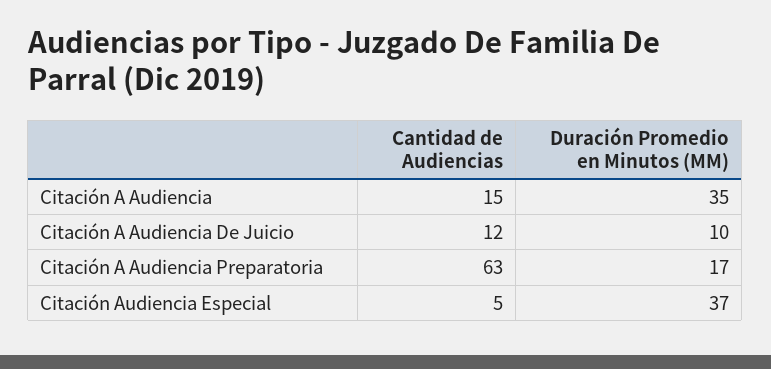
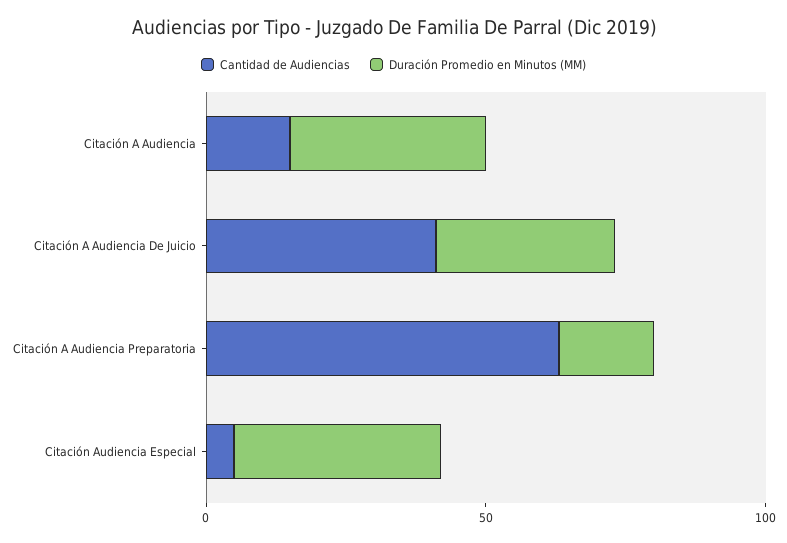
  {
    "Cantidad de Audiencias": {
      "Citación A Audiencia": 15,
-     "Citación A Audiencia De Juicio": 12,
+     "Citación A Audiencia De Juicio": 40,
      "Citación A Audiencia Preparatoria": 63,
      "Citación Audiencia Especial": 5
    },
    "Duración Promedio en Minutos (MM)": {
      "Citación A Audiencia": 35,
-     "Citación A Audiencia De Juicio": 10,
+     "Citación A Audiencia De Juicio": 30,
      "Citación A Audiencia Preparatoria": 17,
      "Citación Audiencia Especial": 37
    }
  }

